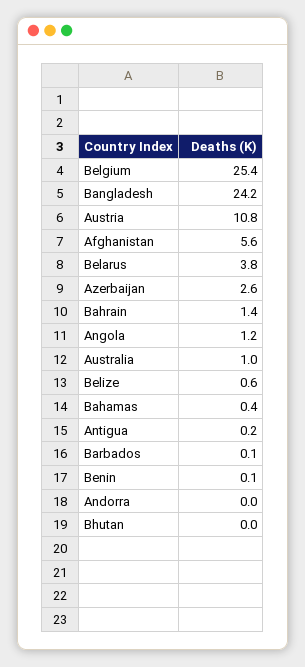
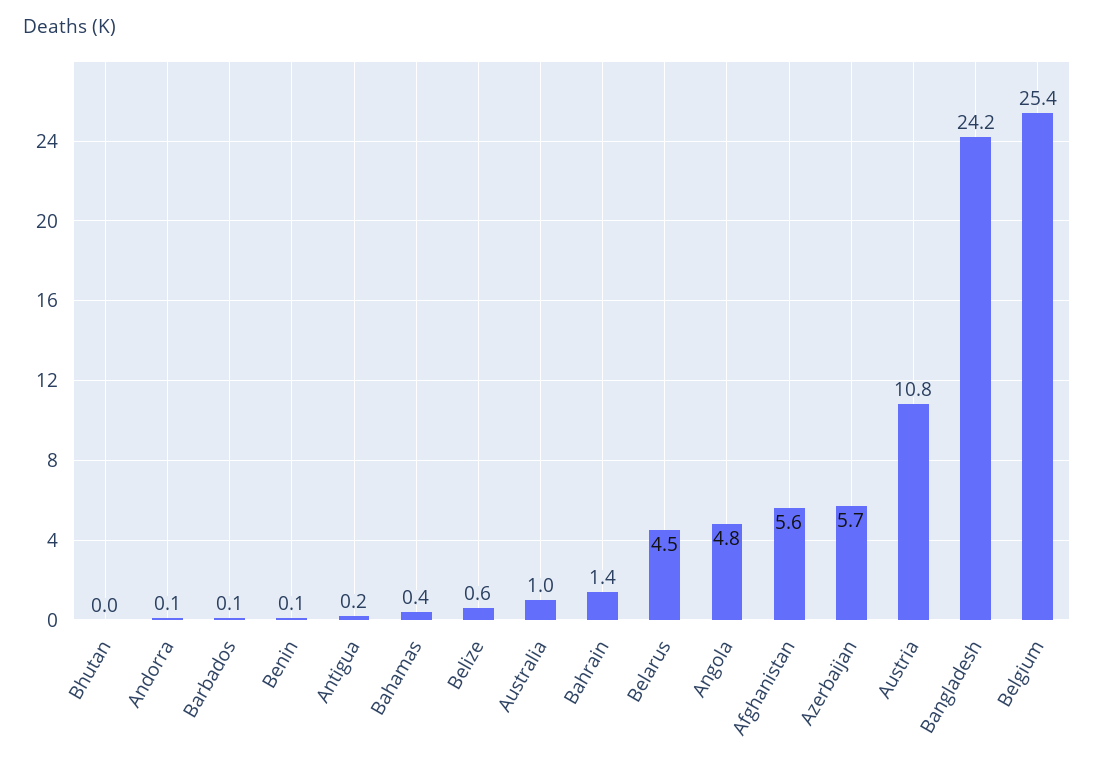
  {
    "Belgium": 25.4,
    "Bangladesh": 24.2,
    "Austria": 10.8,
    "Afghanistan": 5.6,
-   "Belarus": 3.8,
+   "Belarus": 4.5,
-   "Azerbaijan": 2.6,
+   "Azerbaijan": 5.7,
    "Bahrain": 1.4,
-   "Angola": 1.2,
+   "Angola": 4.8,
    "Australia": 1,
    "Belize": 0.6,
    "Bahamas": 0.4,
    "Antigua": 0.2,
    "Barbados": 0.1,
    "Benin": 0.1,
-   "Andorra": 0,
+   "Andorra": 0.1,
    "Bhutan": 0
  }

